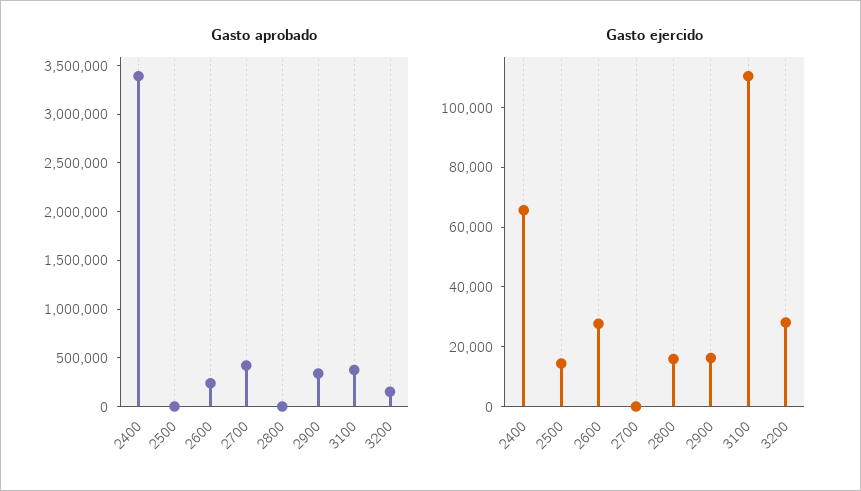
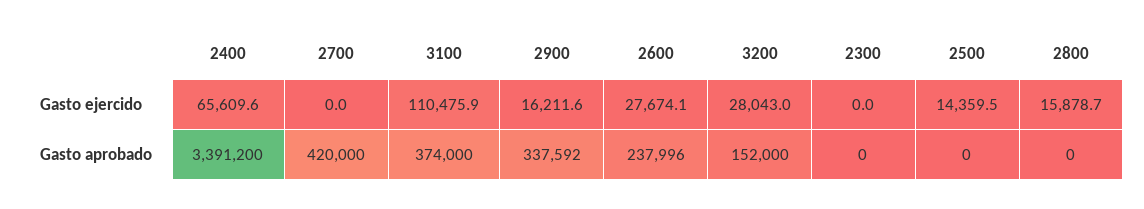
  {
    "Gasto aprobado": {
      "2400": 3391200,
      "2500": 0,
      "2600": 237996,
      "2700": 420000,
      "2800": 0,
      "2900": 337592,
      "3100": 374000,
-     "3200": 152000
+     "3200": 152000,
+     "2300": 0
    },
    "Gasto ejercido": {
      "2400": 65609.6,
      "2500": 14359.5,
      "2600": 27674.1,
      "2700": 0,
      "2800": 15878.7,
      "2900": 16211.6,
      "3100": 110475.9,
-     "3200": 28043
+     "3200": 28043,
+     "2300": 0
    }
  }

